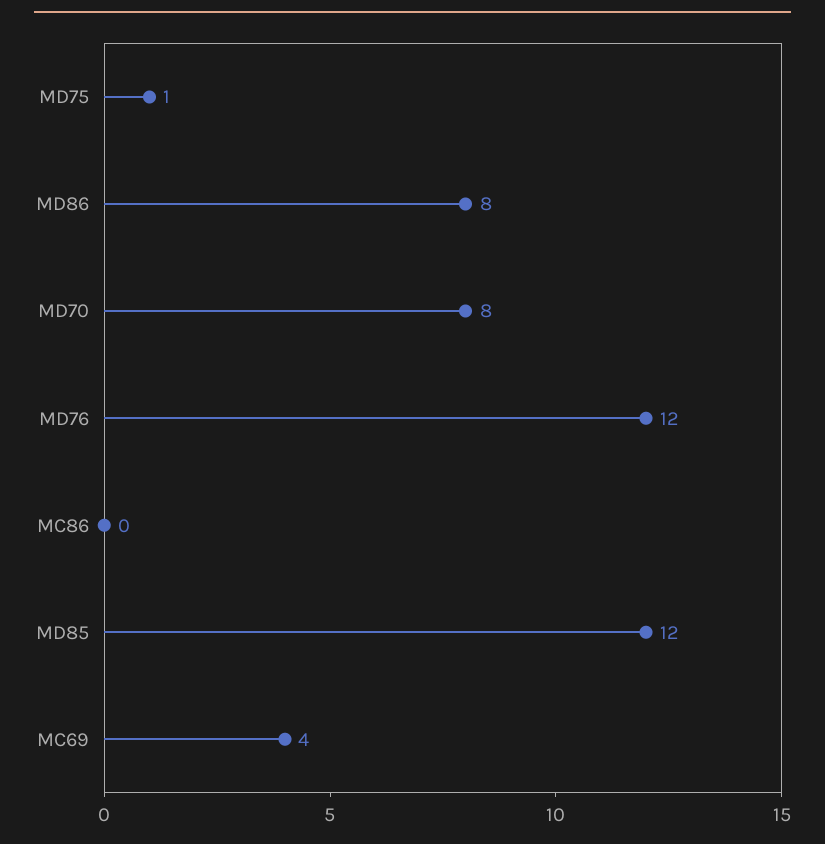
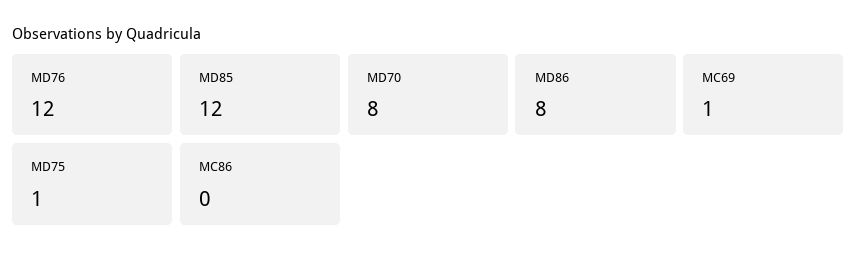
  {
    "MD75": 1,
    "MD86": 8,
    "MD70": 8,
    "MD76": 12,
    "MC86": 0,
    "MD85": 12,
-   "MC69": 4
+   "MC69": 1
  }

